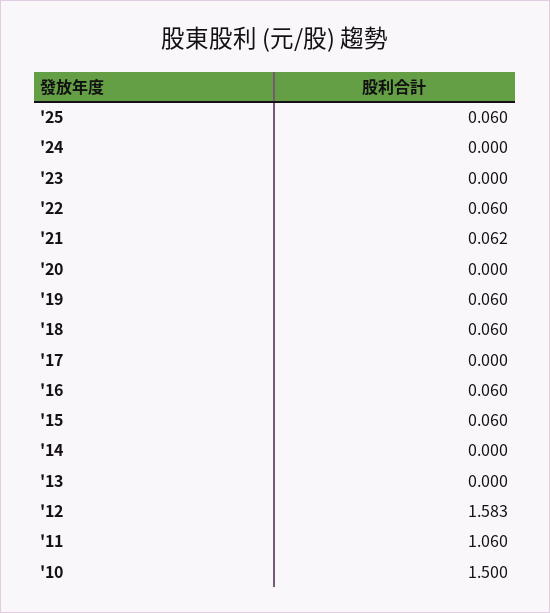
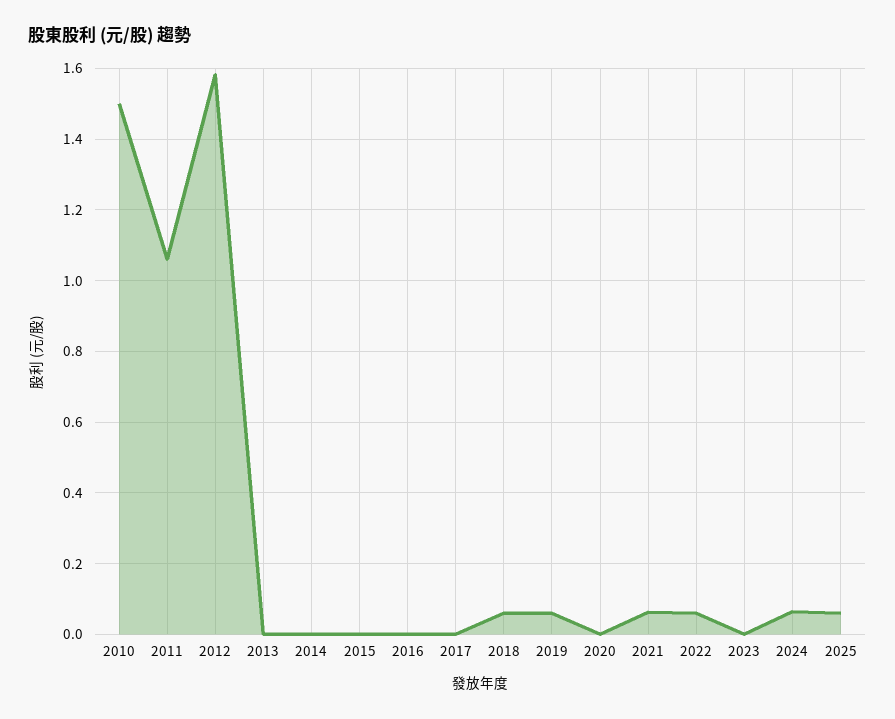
  {
    "'25": 0.06,
-   "'24": 0,
+   "'24": 0.06,
    "'23": 0,
    "'22": 0.06,
    "'21": 0.062,
    "'20": 0,
    "'19": 0.06,
    "'18": 0.06,
    "'17": 0,
-   "'16": 0.06,
+   "'16": 0,
-   "'15": 0.06,
+   "'15": 0,
    "'14": 0,
    "'13": 0,
    "'12": 1.583,
    "'11": 1.06,
    "'10": 1.5
  }

